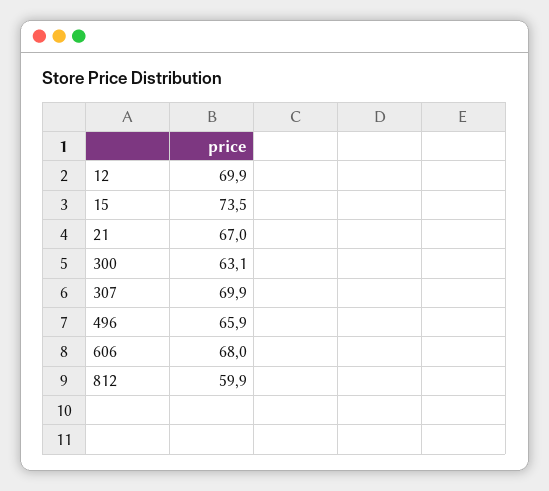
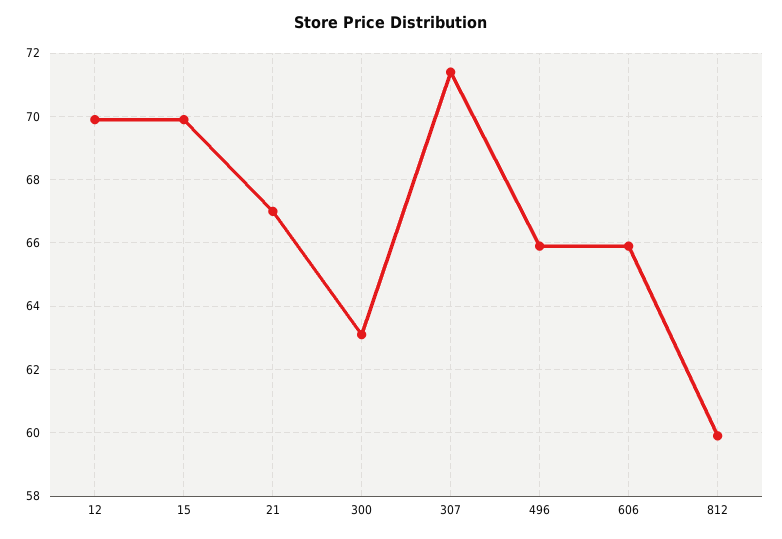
  {
    "12": 69.9,
-   "15": 73.5,
+   "15": 70,
    "21": 67,
    "300": 63.1,
-   "307": 69.9,
+   "307": 71.5,
    "496": 65.9,
-   "606": 68,
+   "606": 66,
    "812": 59.9
  }

